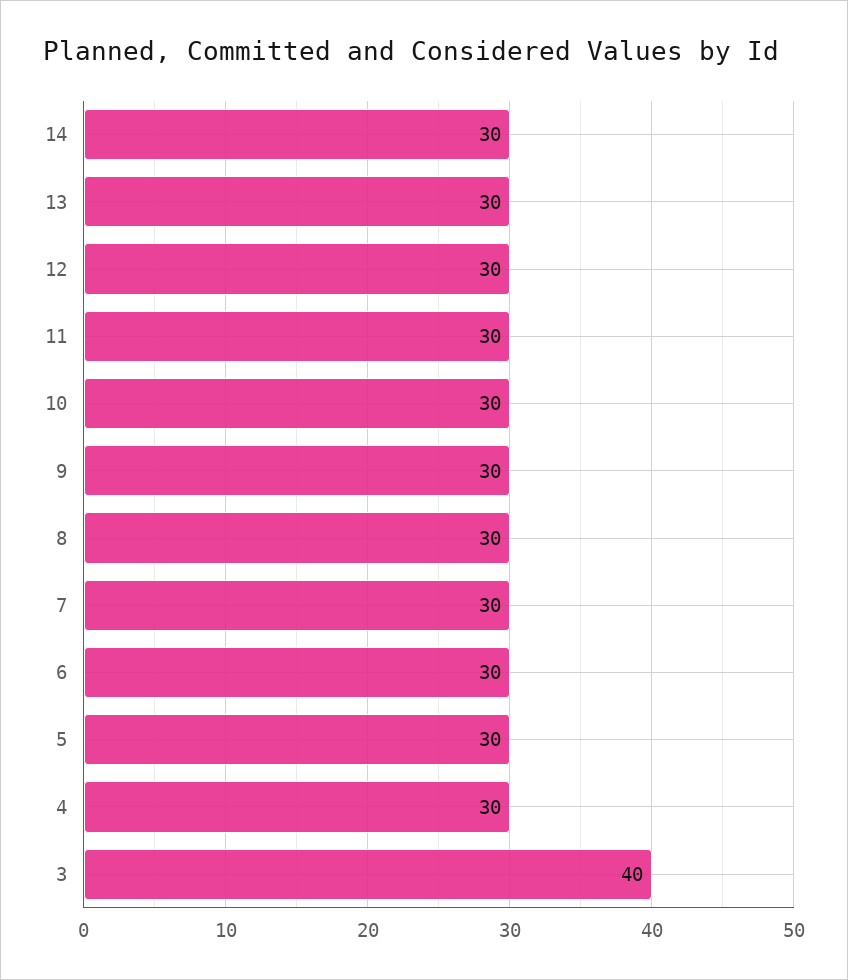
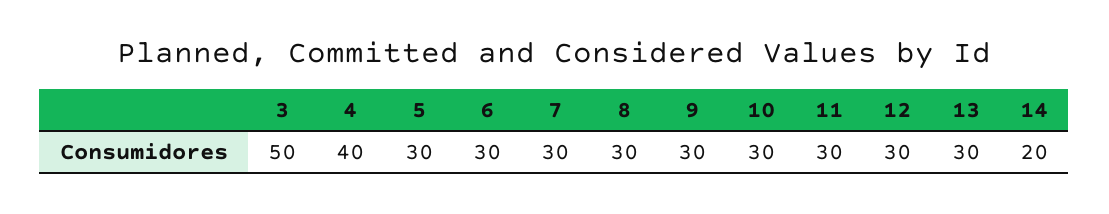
  {
-   "14": 30,
+   "14": 20,
    "13": 30,
    "12": 30,
    "11": 30,
    "10": 30,
    "9": 30,
    "8": 30,
    "7": 30,
    "6": 30,
    "5": 30,
-   "4": 30,
+   "4": 40,
-   "3": 40
+   "3": 50
  }

